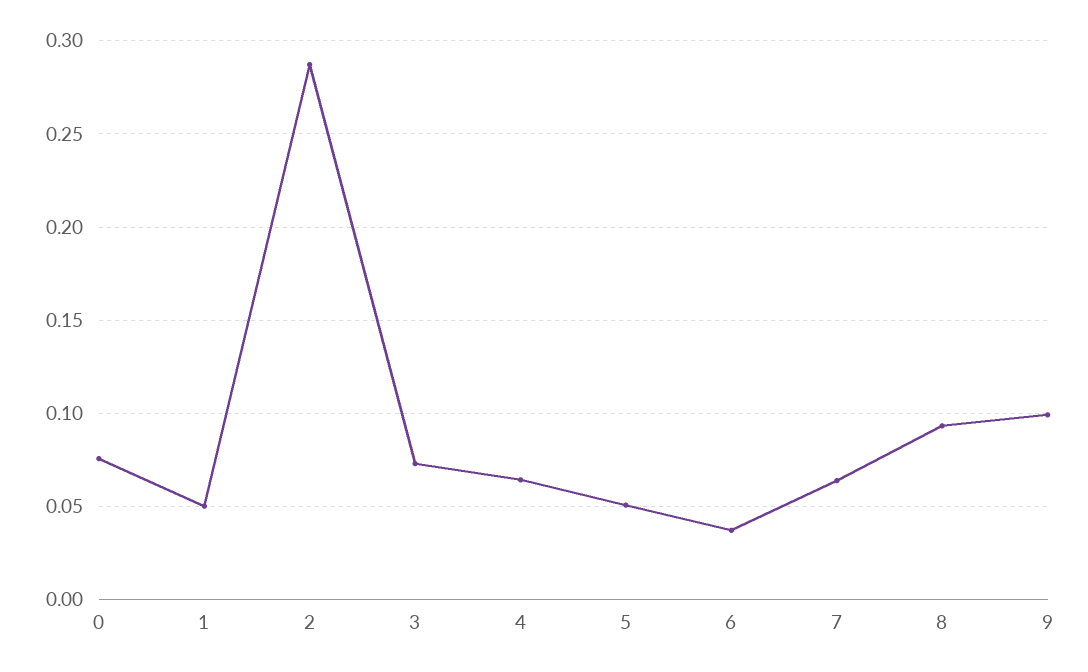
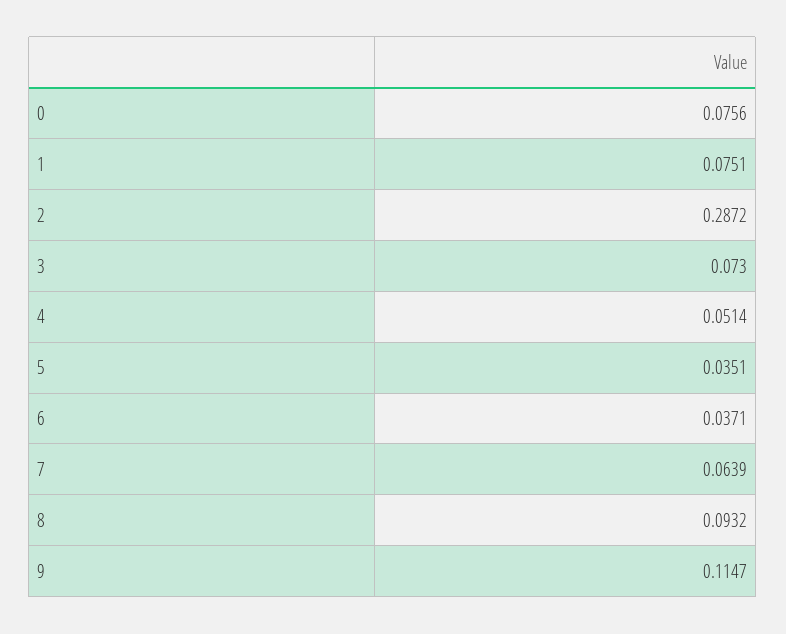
  {
    "0": 0.0756,
-   "1": 0.05,
+   "1": 0.0751,
    "2": 0.2872,
    "3": 0.073,
-   "4": 0.065,
+   "4": 0.0514,
-   "5": 0.05,
+   "5": 0.0351,
    "6": 0.0371,
    "7": 0.0639,
    "8": 0.0932,
-   "9": 0.1
+   "9": 0.1147
  }

